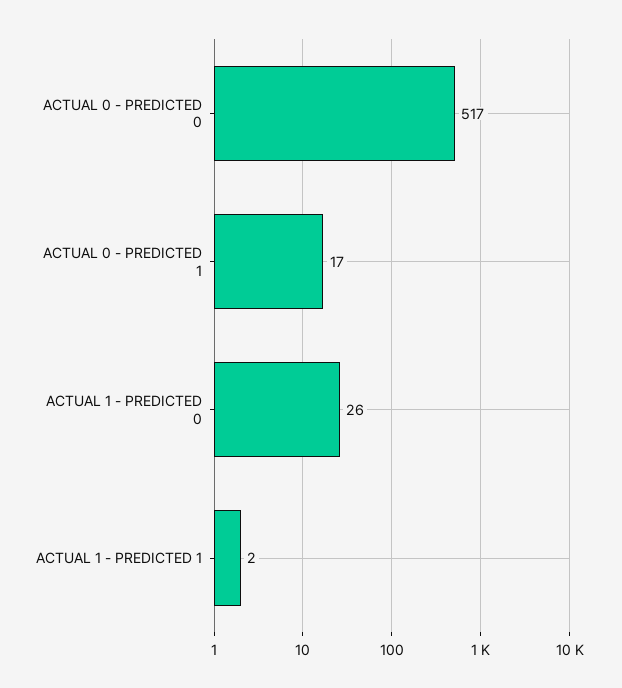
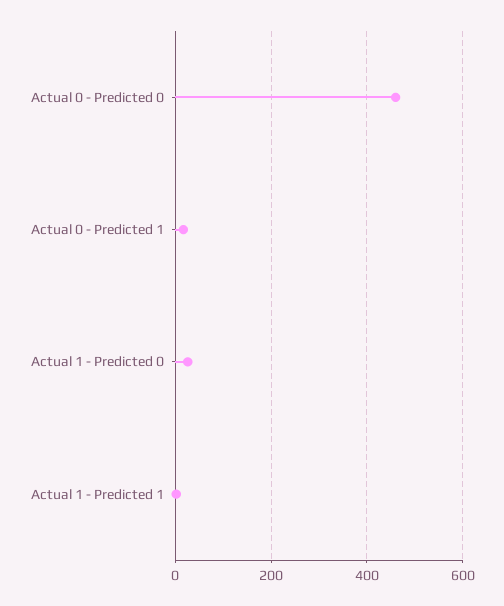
  {
-   "ACTUAL 0 - PREDICTED 0": 517,
+   "ACTUAL 0 - PREDICTED 0": 460,
    "ACTUAL 0 - PREDICTED 1": 17,
    "ACTUAL 1 - PREDICTED 0": 26,
    "ACTUAL 1 - PREDICTED 1": 2
  }

